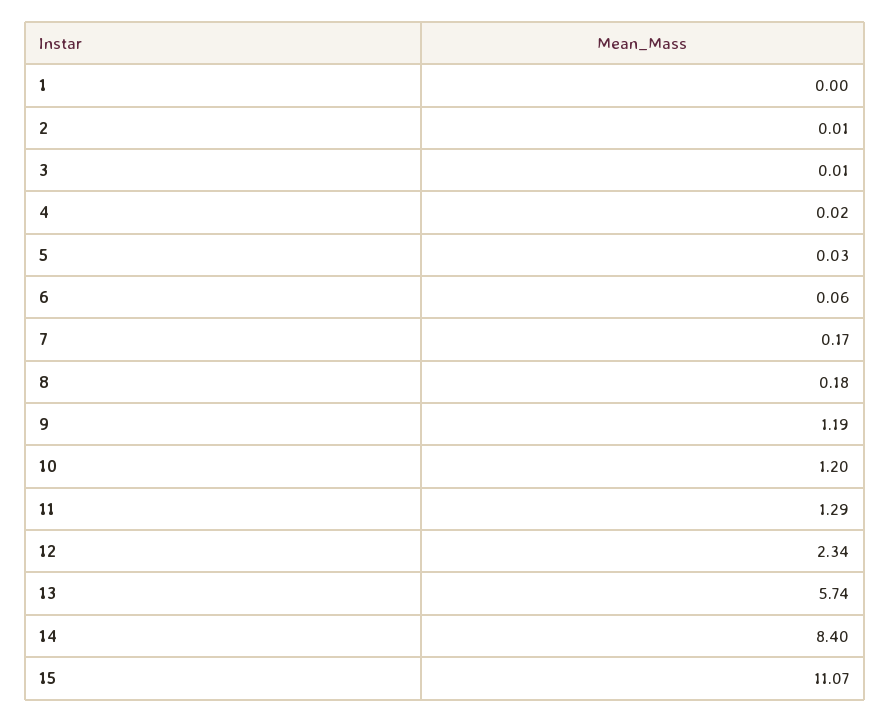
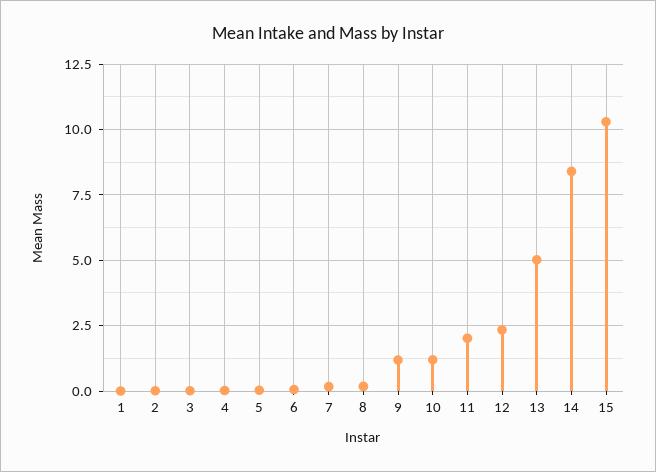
  {
    "1": 0,
    "2": 0.01,
    "3": 0.01,
    "4": 0.02,
    "5": 0.03,
    "6": 0.06,
    "7": 0.17,
    "8": 0.18,
    "9": 1.19,
    "10": 1.2,
-   "11": 1.29,
+   "11": 2,
    "12": 2.34,
-   "13": 5.74,
+   "13": 5,
    "14": 8.4,
-   "15": 11.07
+   "15": 10.25
  }

